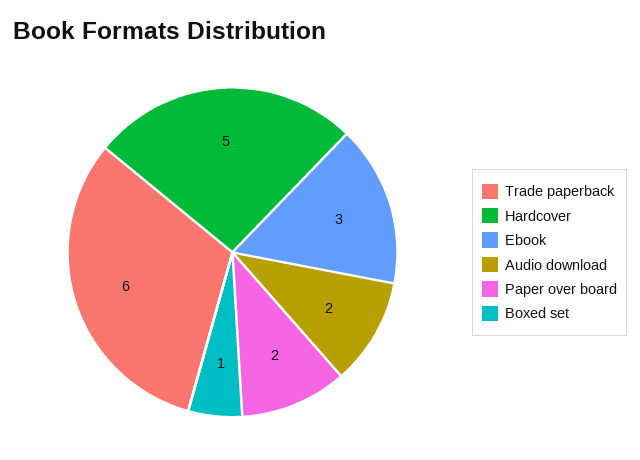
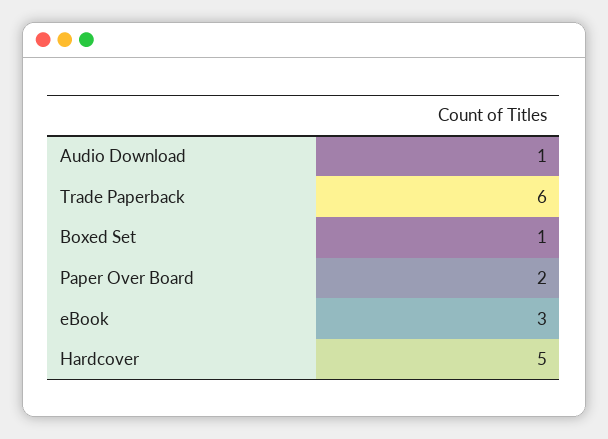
  {
    "Trade paperback": 6,
    "Hardcover": 5,
    "Ebook": 3,
-   "Audio download": 2,
+   "Audio download": 1,
    "Paper over board": 2,
    "Boxed set": 1
  }

